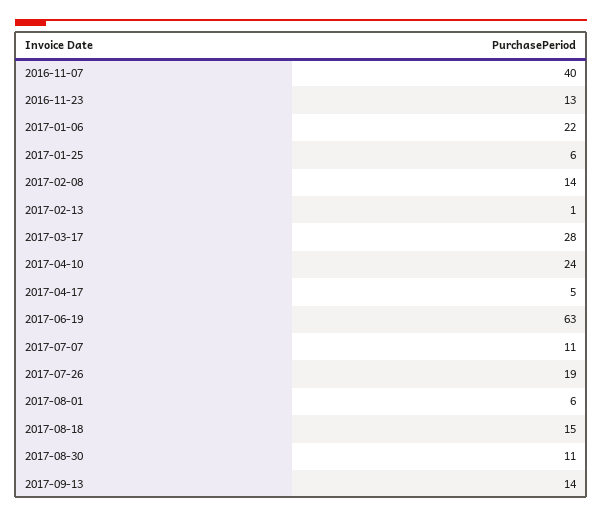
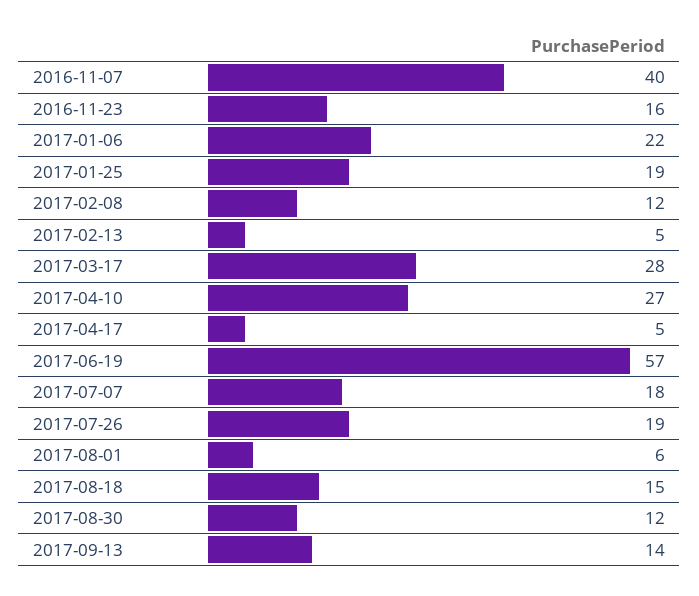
  {
    "2016-11-07": 40,
-   "2016-11-23": 13,
+   "2016-11-23": 16,
    "2017-01-06": 22,
-   "2017-01-25": 6,
+   "2017-01-25": 19,
-   "2017-02-08": 14,
+   "2017-02-08": 12,
-   "2017-02-13": 1,
+   "2017-02-13": 5,
    "2017-03-17": 28,
-   "2017-04-10": 24,
+   "2017-04-10": 27,
    "2017-04-17": 5,
-   "2017-06-19": 63,
+   "2017-06-19": 57,
-   "2017-07-07": 11,
+   "2017-07-07": 18,
    "2017-07-26": 19,
    "2017-08-01": 6,
    "2017-08-18": 15,
-   "2017-08-30": 11,
+   "2017-08-30": 12,
    "2017-09-13": 14
  }

